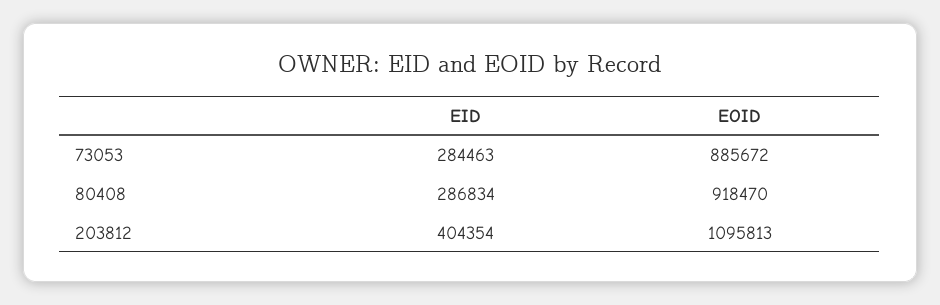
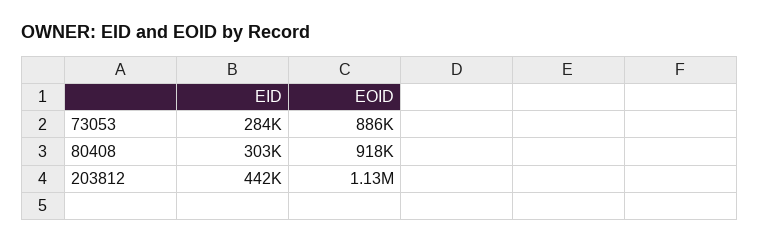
  {
    "EID": {
      "73053": 284463,
-     "80408": 286834,
+     "80408": 303000,
-     "203812": 404354
+     "203812": 442000
    },
    "EOID": {
      "73053": 885672,
      "80408": 918470,
-     "203812": 1095813
+     "203812": 1130000
    }
  }

